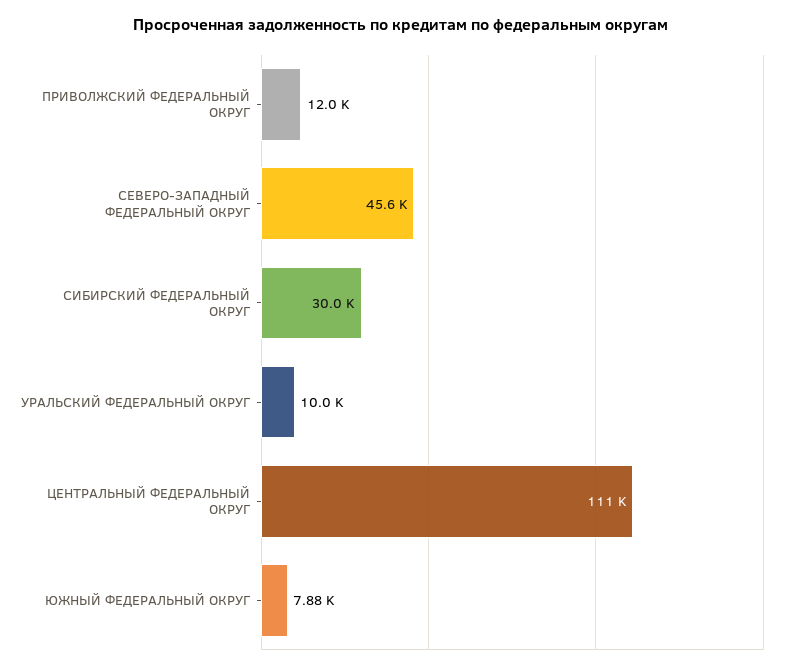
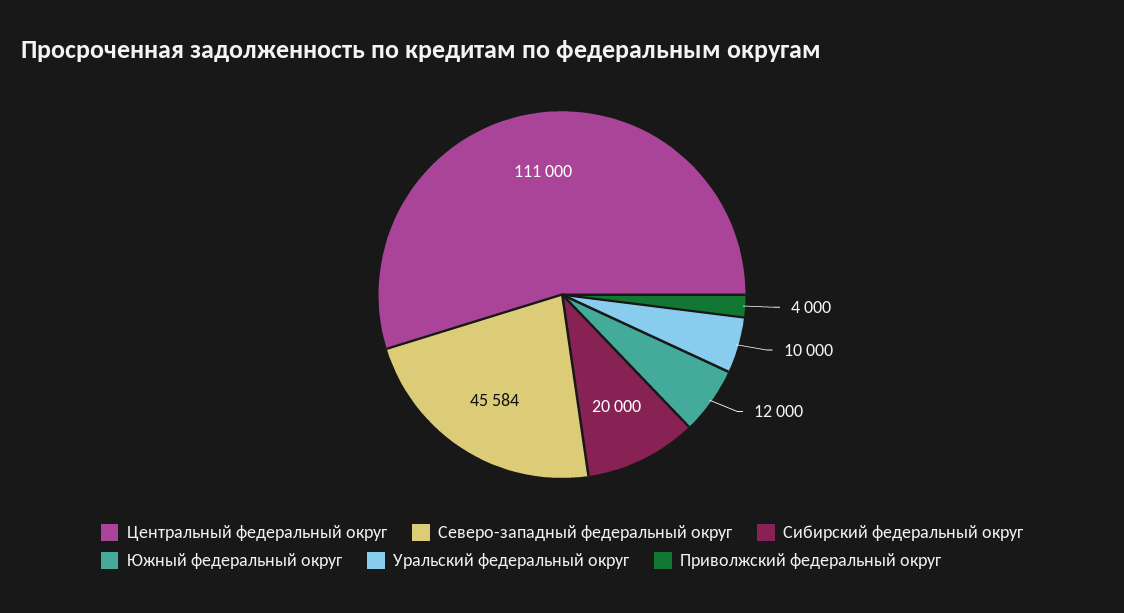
  {
-   "ПРИВОЛЖСКИЙ ФЕДЕРАЛЬНЫЙ ОКРУГ": 12000,
+   "ПРИВОЛЖСКИЙ ФЕДЕРАЛЬНЫЙ ОКРУГ": 4000,
    "СЕВЕРО-ЗАПАДНЫЙ ФЕДЕРАЛЬНЫЙ ОКРУГ": 45584,
-   "СИБИРСКИЙ ФЕДЕРАЛЬНЫЙ ОКРУГ": 30000,
+   "СИБИРСКИЙ ФЕДЕРАЛЬНЫЙ ОКРУГ": 20000,
    "УРАЛЬСКИЙ ФЕДЕРАЛЬНЫЙ ОКРУГ": 10000,
    "ЦЕНТРАЛЬНЫЙ ФЕДЕРАЛЬНЫЙ ОКРУГ": 111000,
-   "ЮЖНЫЙ ФЕДЕРАЛЬНЫЙ ОКРУГ": 7880
+   "ЮЖНЫЙ ФЕДЕРАЛЬНЫЙ ОКРУГ": 12000
  }

